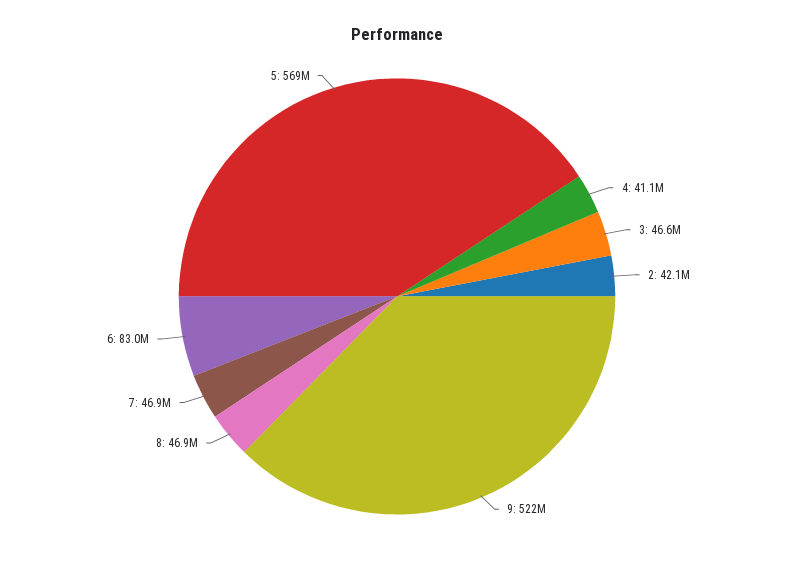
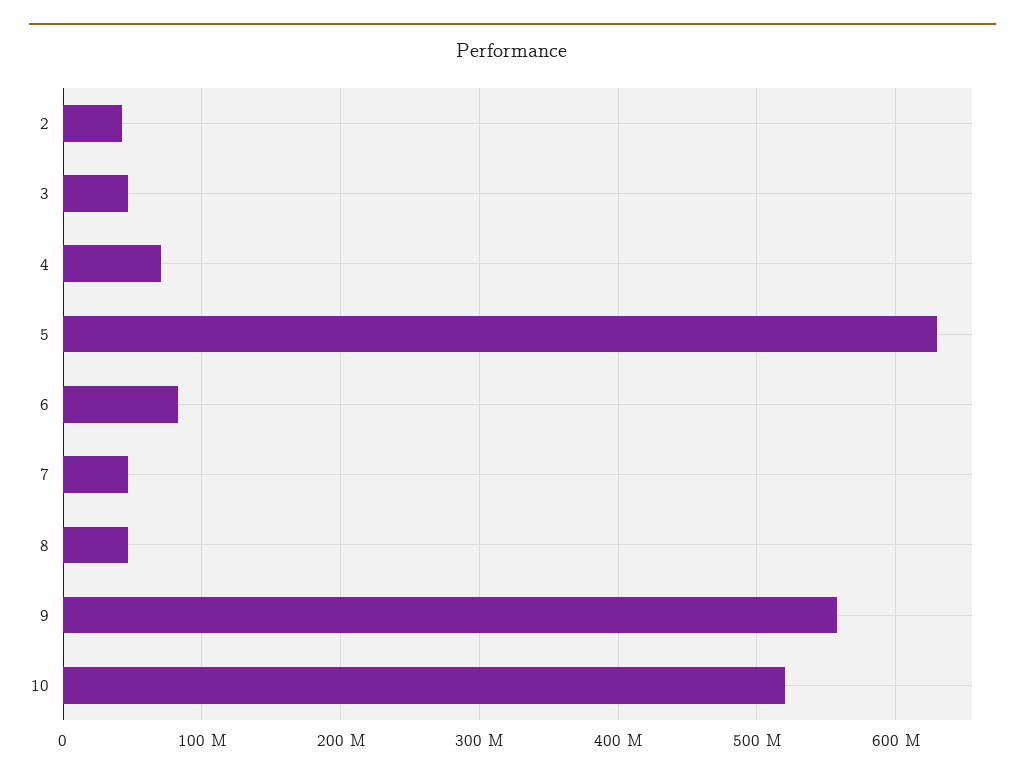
  {
-   "4": 41100000,
+   "4": 70000000,
    "3": 46600000,
    "2": 42100000,
-   "9": 522000000,
+   "9": 560000000,
    "8": 46900000,
    "7": 46900000,
    "6": 83000000,
-   "5": 569000000
+   "5": 630000000,
+   "10": 520000000
  }

